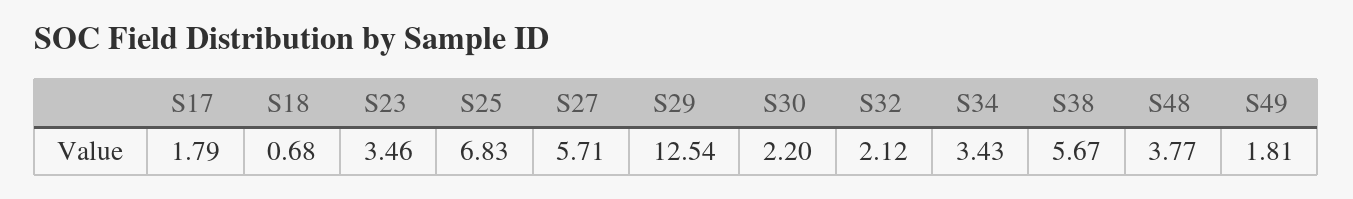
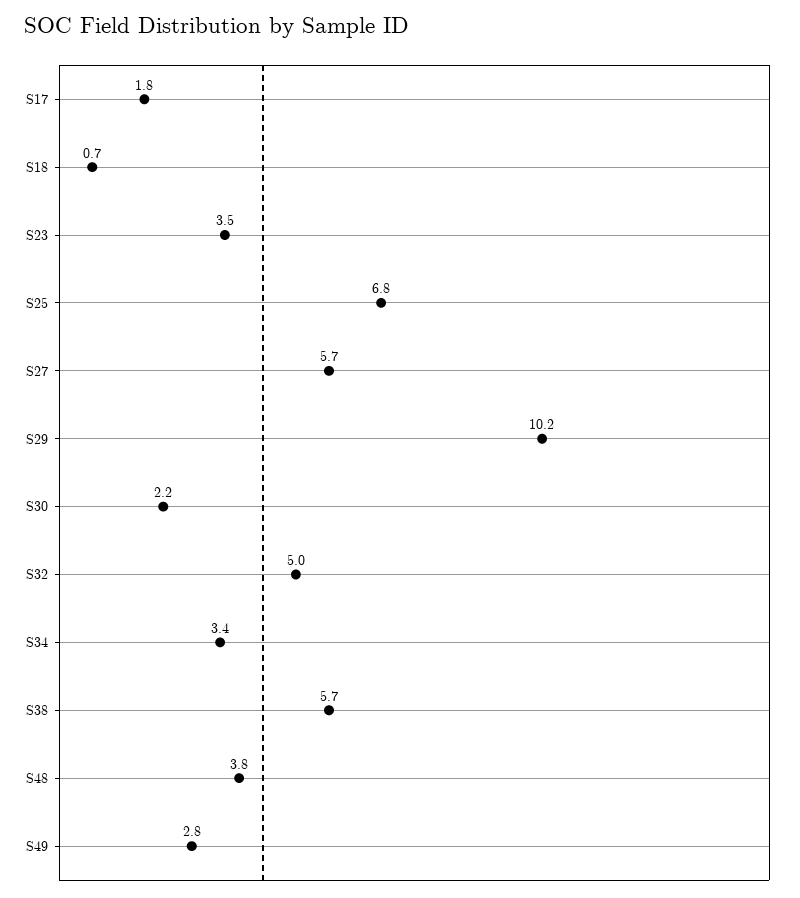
  {
    "S17": 1.79,
    "S18": 0.68,
    "S23": 3.46,
    "S25": 6.83,
    "S27": 5.71,
-   "S29": 12.54,
+   "S29": 10.2,
    "S30": 2.2,
-   "S32": 2.12,
+   "S32": 5,
    "S34": 3.43,
    "S38": 5.67,
    "S48": 3.77,
-   "S49": 1.81
+   "S49": 2.8
  }

